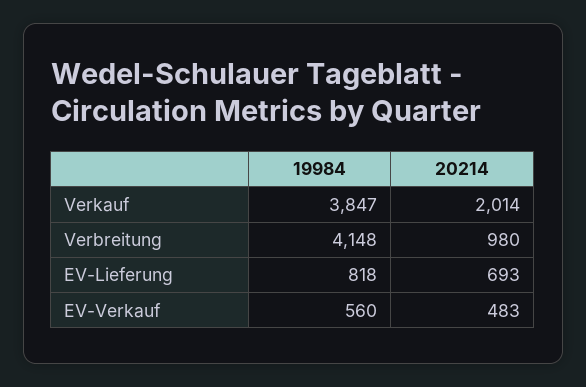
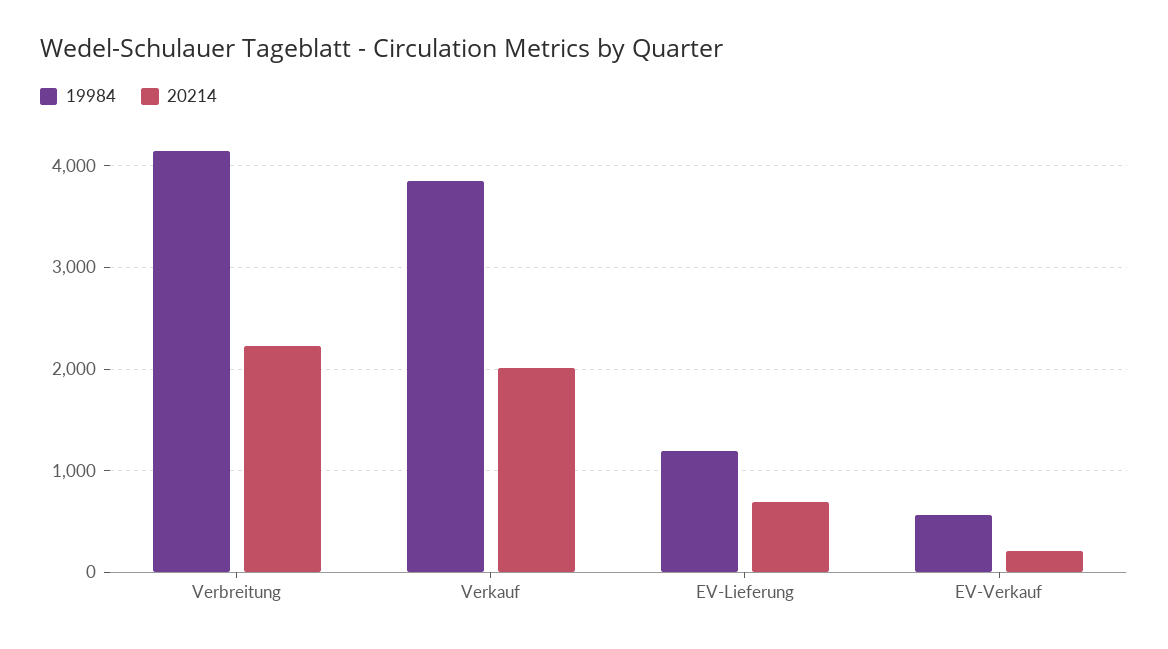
  {
    "19984": {
      "Verkauf": 3847,
      "Verbreitung": 4148,
-     "EV-Lieferung": 818,
+     "EV-Lieferung": 1200,
      "EV-Verkauf": 560
    },
    "20214": {
      "Verkauf": 2014,
-     "Verbreitung": 980,
+     "Verbreitung": 2200,
      "EV-Lieferung": 693,
-     "EV-Verkauf": 483
+     "EV-Verkauf": 200
    }
  }

